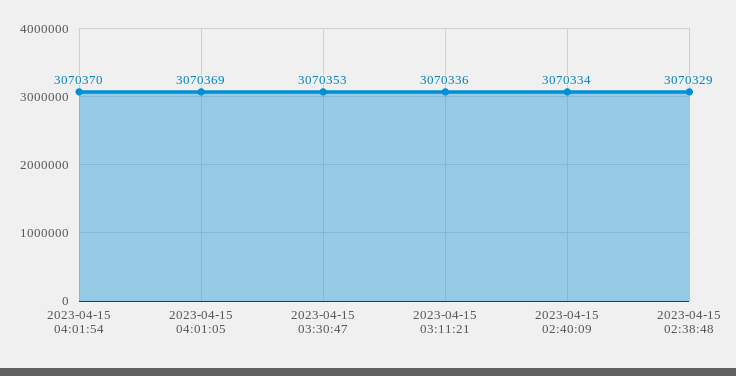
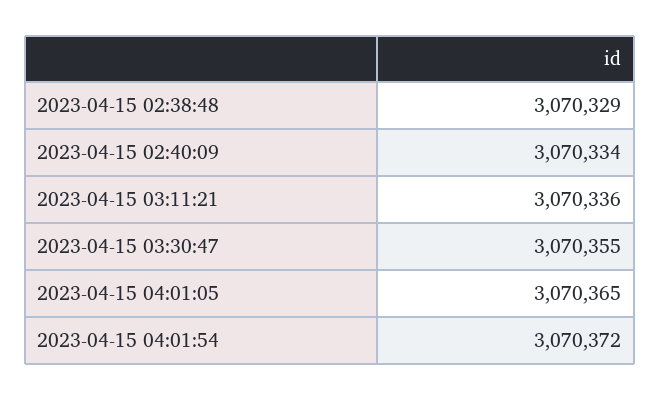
  {
-   "2023-04-15 04:01:54": 3070370,
+   "2023-04-15 04:01:54": 3070372,
-   "2023-04-15 04:01:05": 3070369,
+   "2023-04-15 04:01:05": 3070365,
-   "2023-04-15 03:30:47": 3070353,
+   "2023-04-15 03:30:47": 3070355,
    "2023-04-15 03:11:21": 3070336,
    "2023-04-15 02:40:09": 3070334,
    "2023-04-15 02:38:48": 3070329
  }

